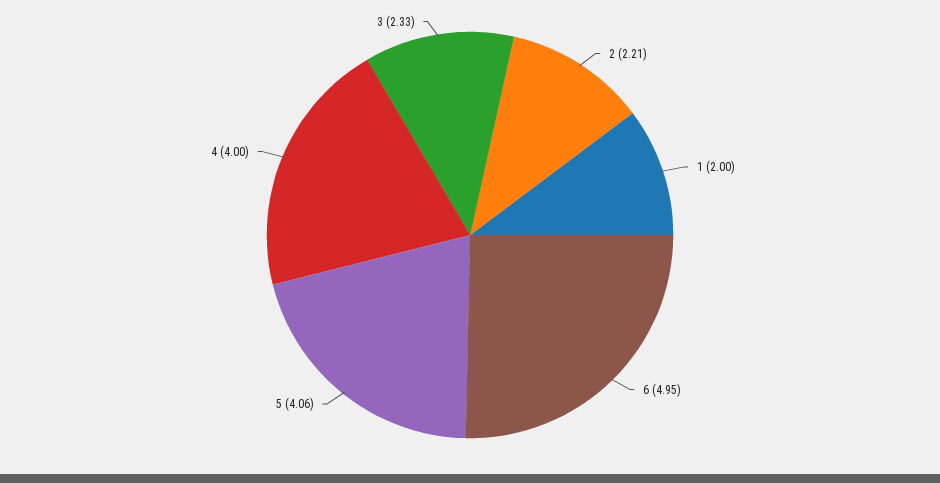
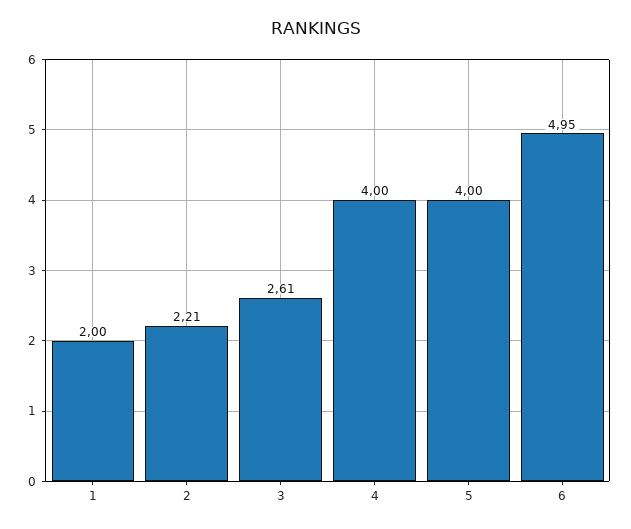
  {
    "2": 2.21,
    "1": 2,
    "6": 4.95,
-   "5": 4.06,
+   "5": 4,
    "4": 4,
-   "3": 2.33
+   "3": 2.61
  }

